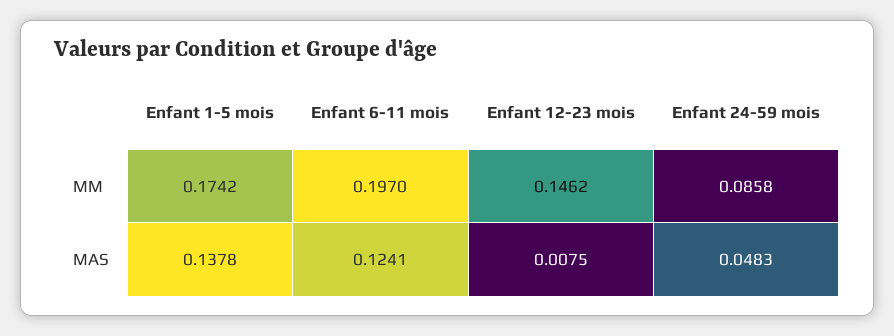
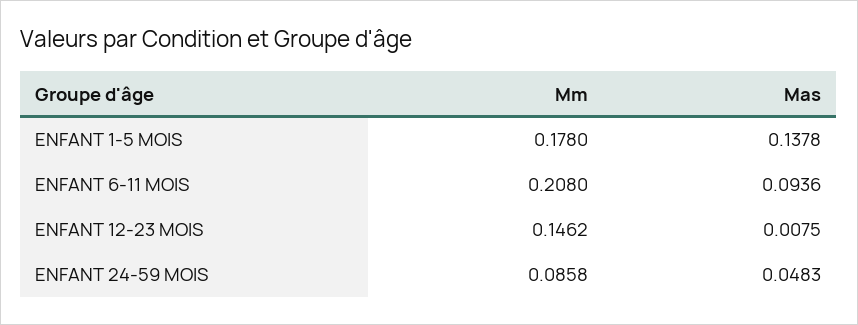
  {
    "Enfant 1-5 mois": {
-     "MM": 0.1742,
+     "MM": 0.178,
      "MAS": 0.1378
    },
    "Enfant 6-11 mois": {
-     "MM": 0.197,
+     "MM": 0.208,
-     "MAS": 0.1241
+     "MAS": 0.0936
    },
    "Enfant 12-23 mois": {
      "MM": 0.1462,
      "MAS": 0.0075
    },
    "Enfant 24-59 mois": {
      "MM": 0.0858,
      "MAS": 0.0483
    }
  }

